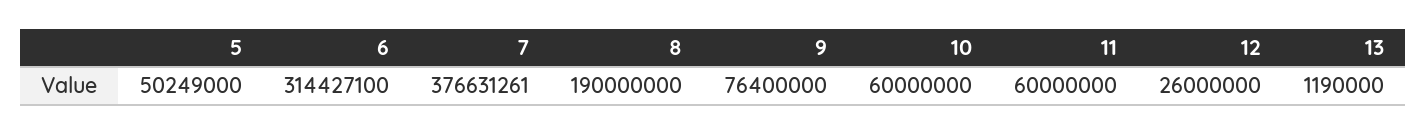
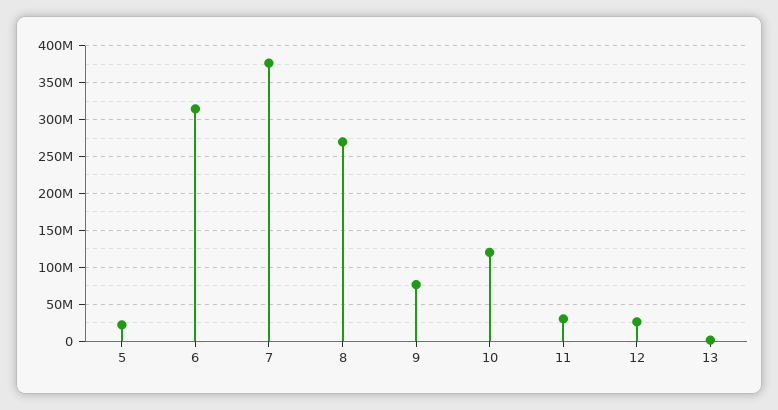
  {
-   "5": 50249000,
+   "5": 20000000,
    "6": 314427100,
    "7": 376631261,
-   "8": 190000000,
+   "8": 270000000,
    "9": 76400000,
-   "10": 60000000,
+   "10": 120000000,
-   "11": 60000000,
+   "11": 30000000,
    "12": 26000000,
    "13": 1190000
  }

